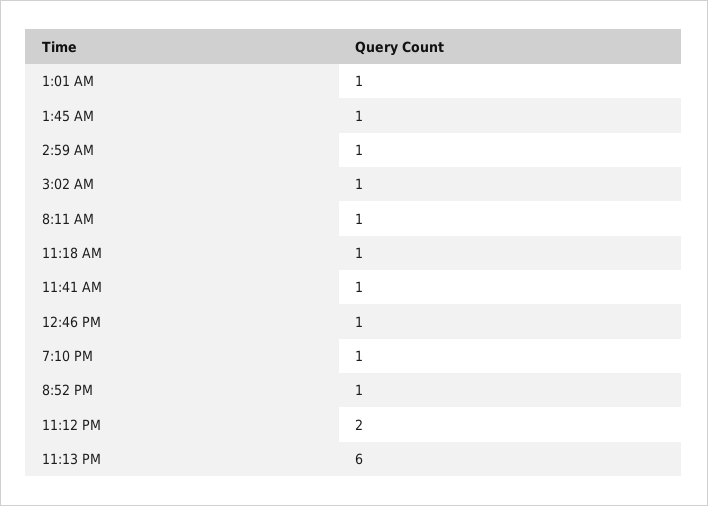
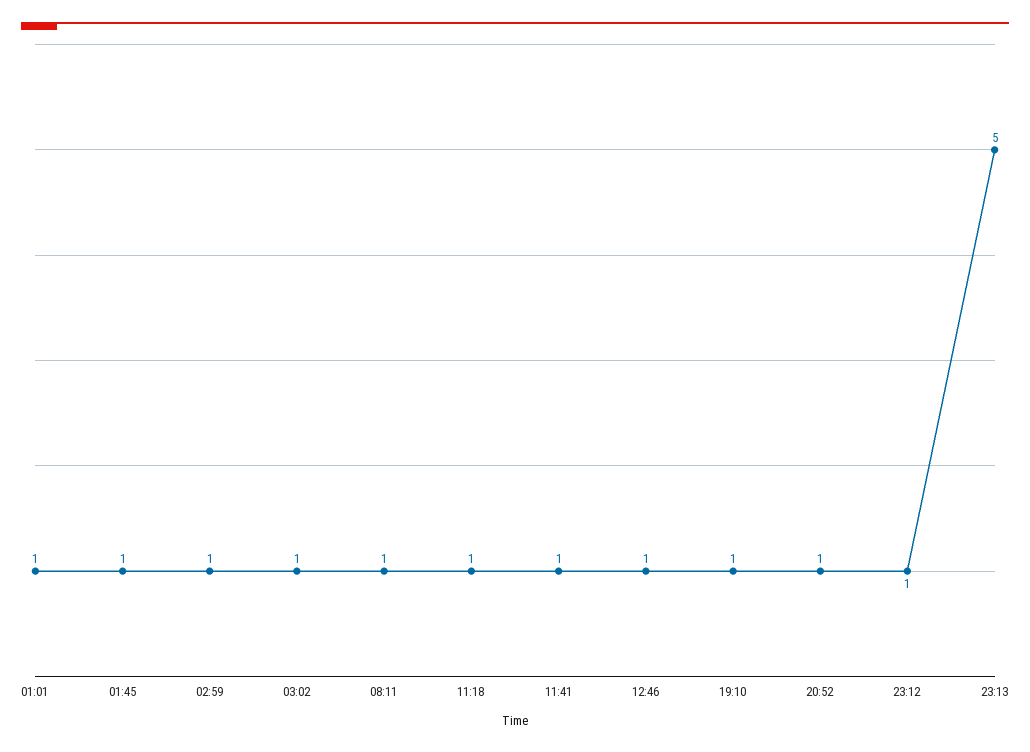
  {
    "1:01 AM": 1,
    "1:45 AM": 1,
    "2:59 AM": 1,
    "3:02 AM": 1,
    "8:11 AM": 1,
    "11:18 AM": 1,
    "11:41 AM": 1,
    "12:46 PM": 1,
    "7:10 PM": 1,
    "8:52 PM": 1,
-   "11:12 PM": 2,
+   "11:12 PM": 1,
-   "11:13 PM": 6
+   "11:13 PM": 5
  }

